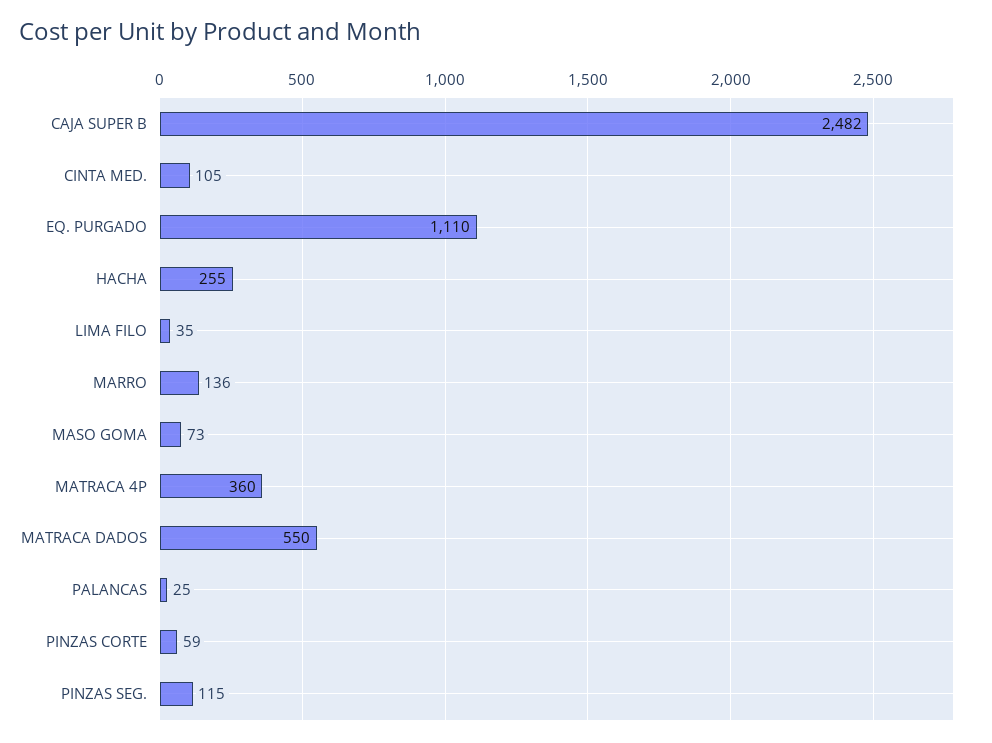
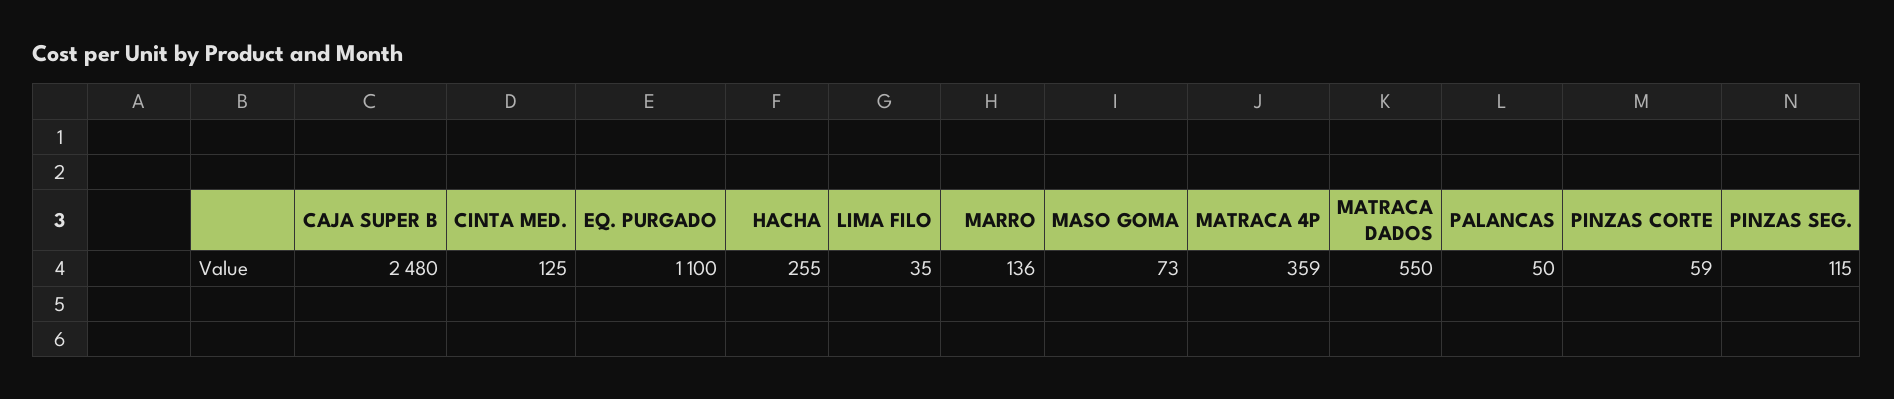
  {
-   "CAJA SUPER B": 2482,
+   "CAJA SUPER B": 2480,
-   "CINTA MED.": 105,
+   "CINTA MED.": 125,
-   "EQ. PURGADO": 1110,
+   "EQ. PURGADO": 1100,
    "HACHA": 255,
    "LIMA FILO": 35,
    "MARRO": 136,
    "MASO GOMA": 73,
-   "MATRACA 4P": 360,
+   "MATRACA 4P": 359,
    "MATRACA DADOS": 550,
-   "PALANCAS": 25,
+   "PALANCAS": 50,
    "PINZAS CORTE": 59,
    "PINZAS SEG.": 115
  }

